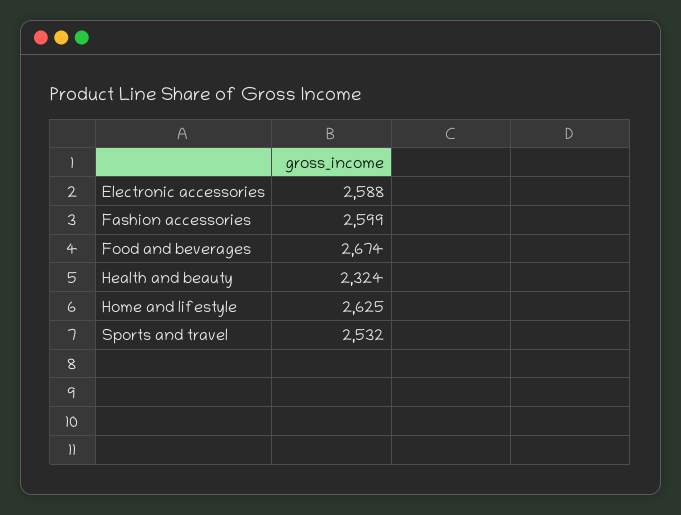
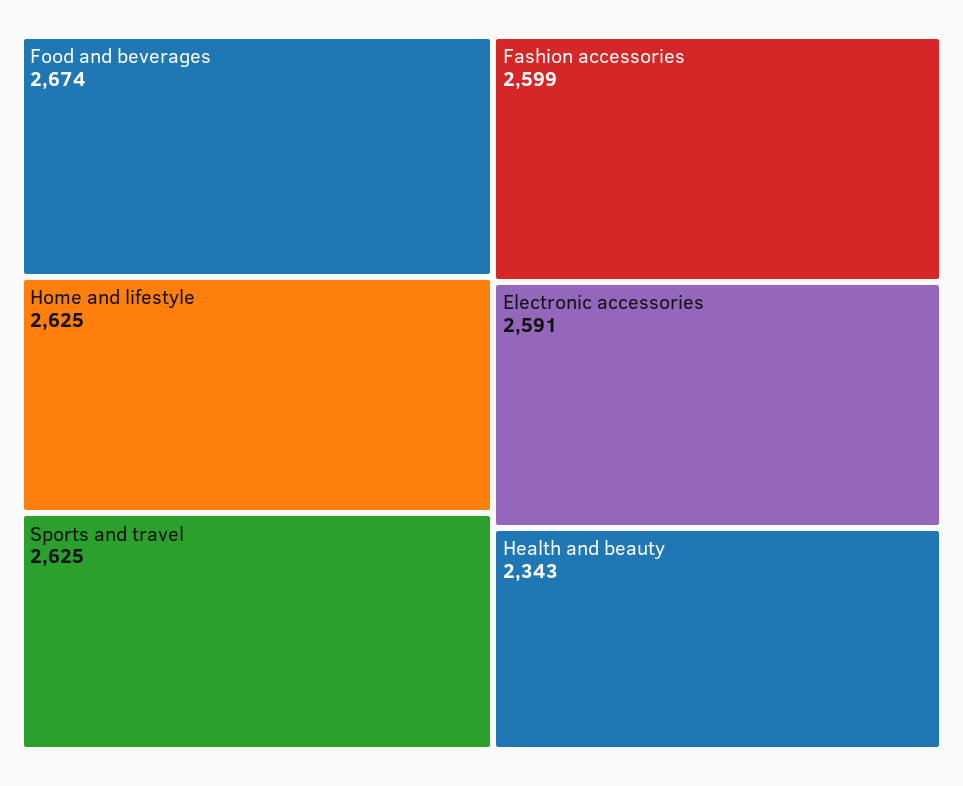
  {
-   "Electronic accessories": 2588,
+   "Electronic accessories": 2591,
    "Fashion accessories": 2599,
    "Food and beverages": 2674,
-   "Health and beauty": 2324,
+   "Health and beauty": 2343,
    "Home and lifestyle": 2625,
-   "Sports and travel": 2532
+   "Sports and travel": 2625
  }

